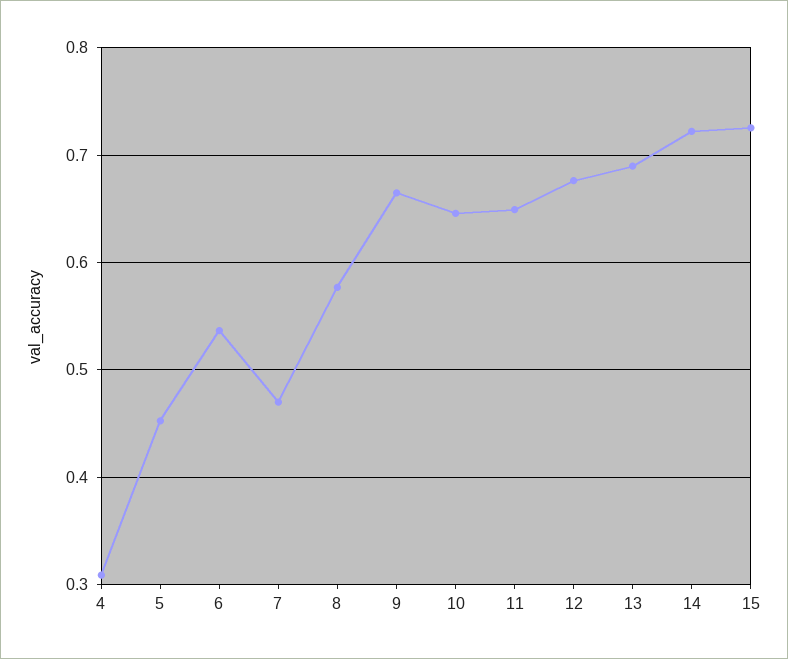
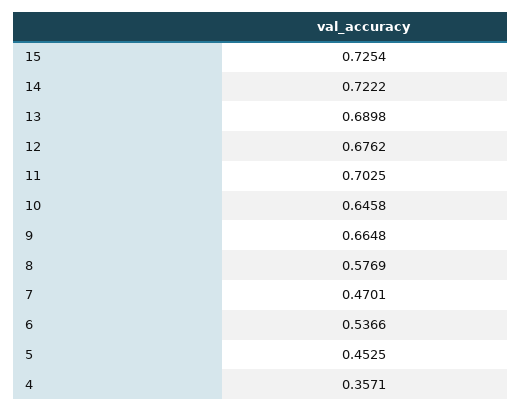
  {
-   "4": 0.31,
+   "4": 0.3571,
    "5": 0.4525,
    "6": 0.5366,
    "7": 0.4701,
    "8": 0.5769,
    "9": 0.6648,
    "10": 0.6458,
-   "11": 0.65,
+   "11": 0.7025,
    "12": 0.6762,
    "13": 0.6898,
    "14": 0.7222,
    "15": 0.7254
  }

